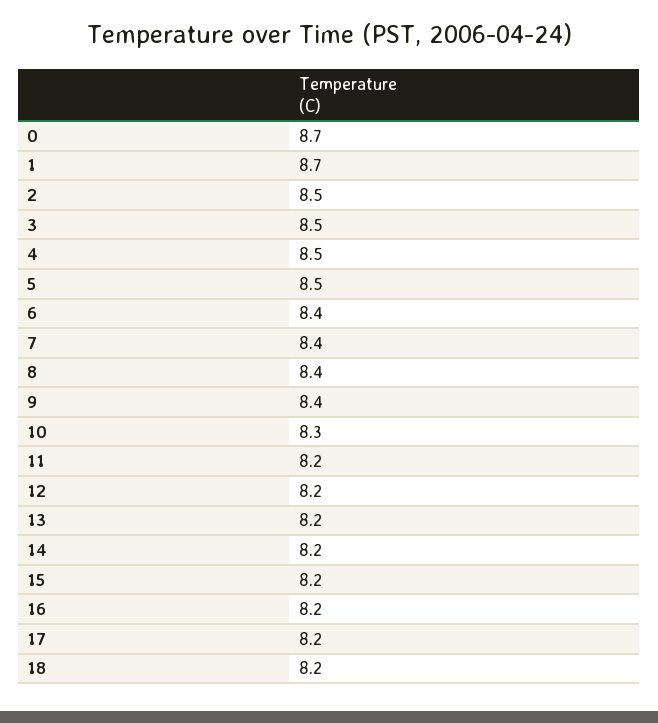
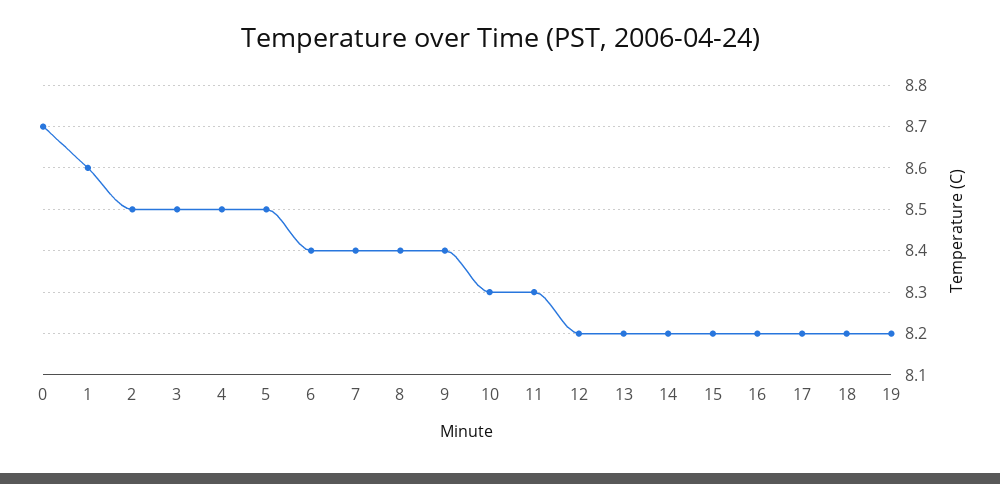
  {
    "0": 8.7,
-   "1": 8.7,
+   "1": 8.6,
    "2": 8.5,
    "3": 8.5,
    "4": 8.5,
    "5": 8.5,
    "6": 8.4,
    "7": 8.4,
    "8": 8.4,
    "9": 8.4,
    "10": 8.3,
-   "11": 8.2,
+   "11": 8.3,
    "12": 8.2,
    "13": 8.2,
    "14": 8.2,
    "15": 8.2,
    "16": 8.2,
    "17": 8.2,
-   "18": 8.2
+   "18": 8.2,
+   "19": 8.2
  }

